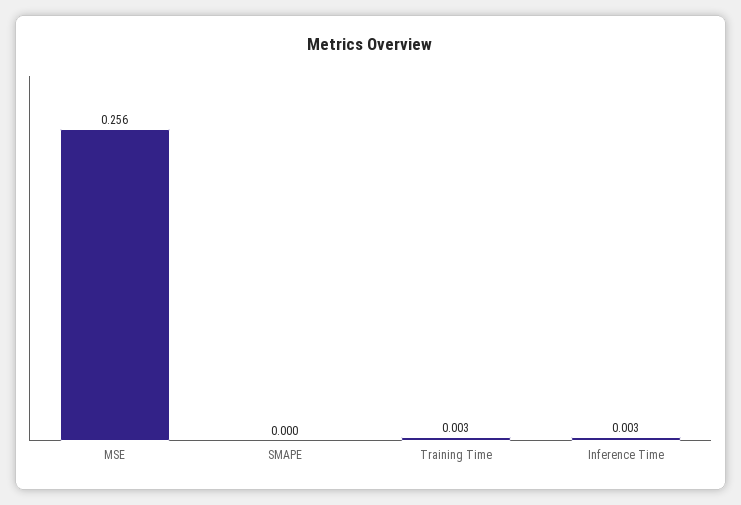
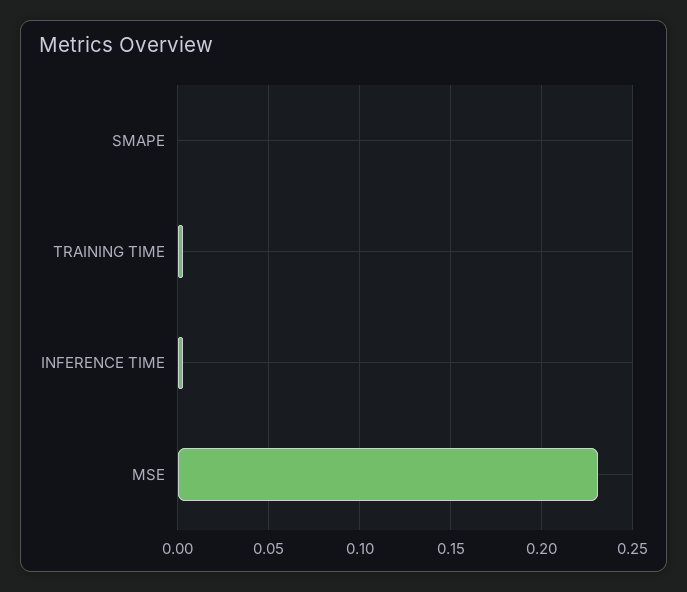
  {
-   "MSE": 0.256,
+   "MSE": 0.23,
    "SMAPE": 0,
    "Training Time": 0.003,
    "Inference Time": 0.003
  }

